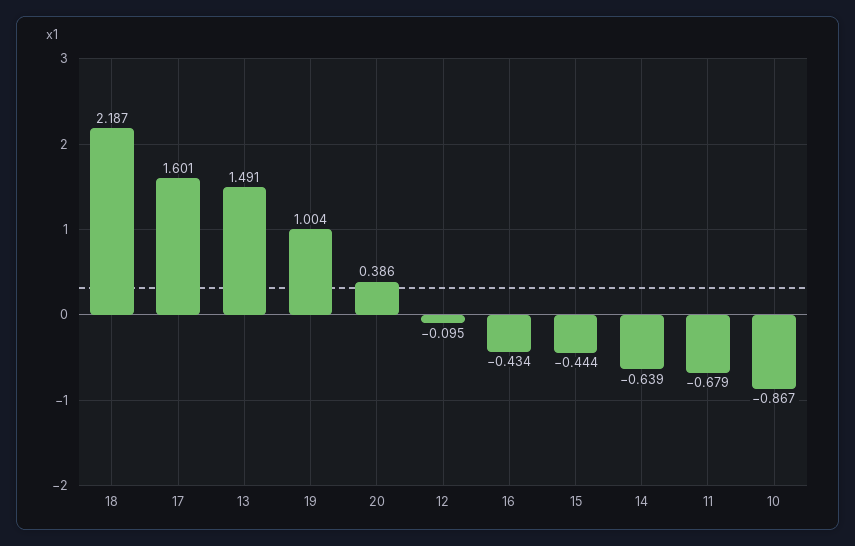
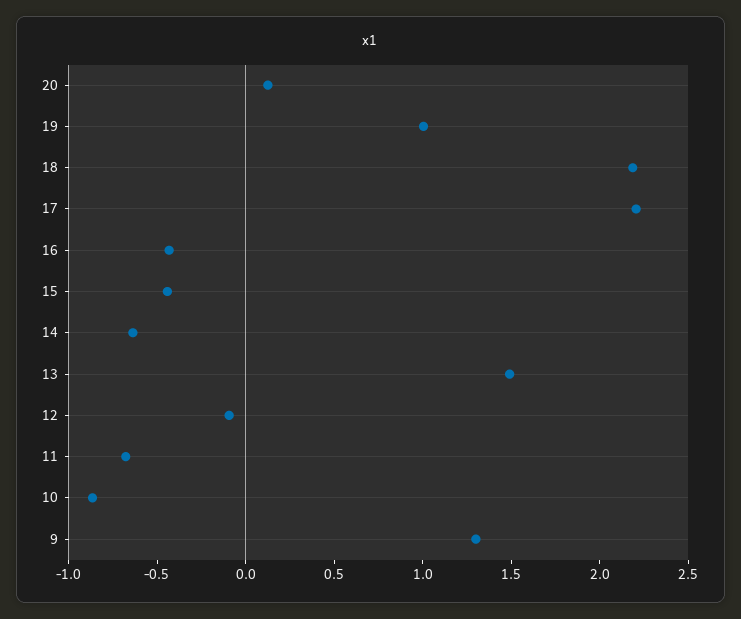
  {
    "18": 2.187,
-   "17": 1.601,
+   "17": 2.2,
    "13": 1.491,
    "19": 1.004,
-   "20": 0.386,
+   "20": 0.1,
    "12": -0.095,
    "16": -0.434,
    "15": -0.444,
    "14": -0.639,
    "11": -0.679,
-   "10": -0.867
+   "10": -0.867,
+   "9": 1.3
  }

